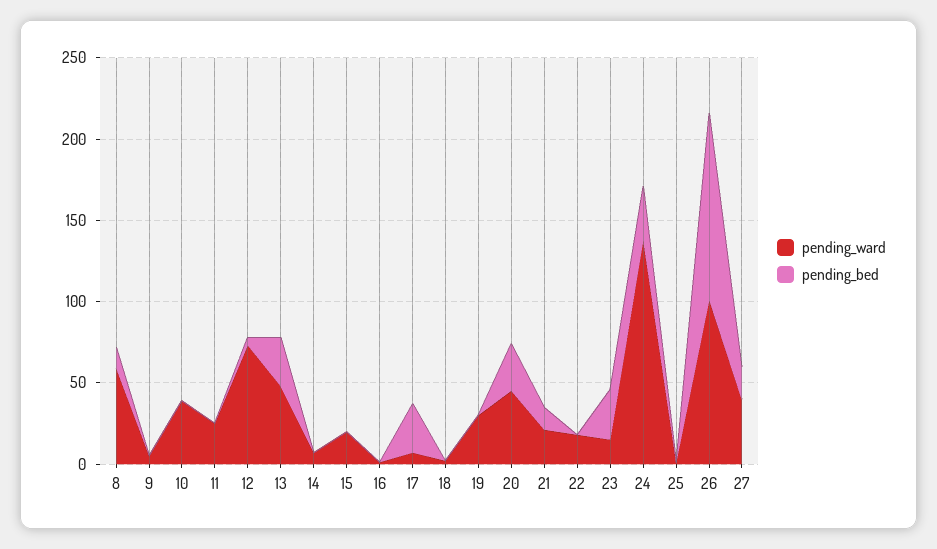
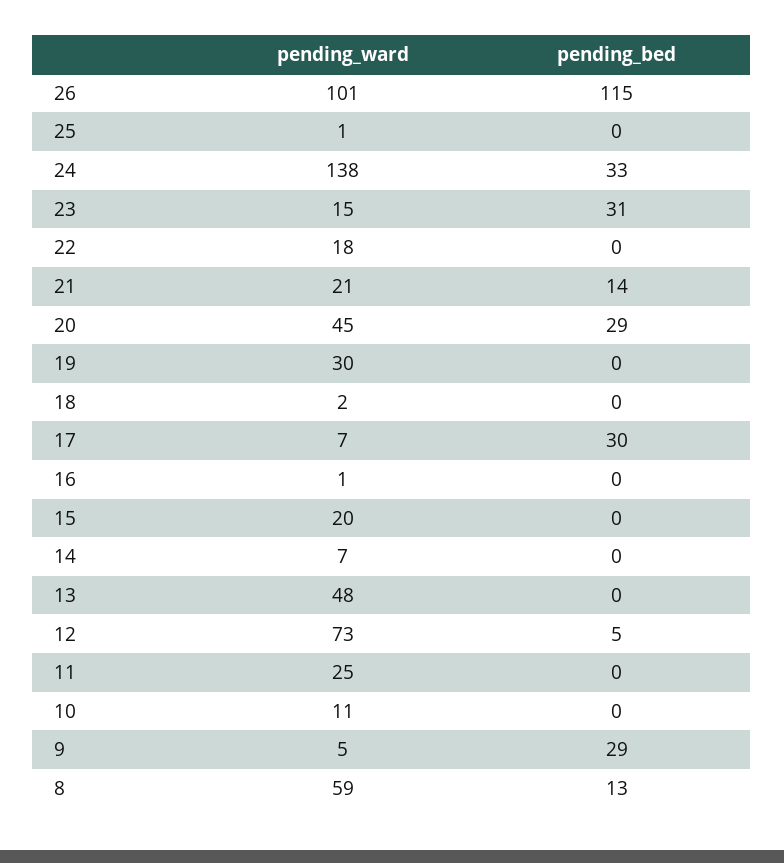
  {
    "pending_ward": {
      "8": 59,
      "9": 5,
-     "10": 40,
+     "10": 11,
      "11": 25,
      "12": 73,
      "13": 48,
      "14": 7,
      "15": 20,
      "16": 1,
      "17": 7,
      "18": 2,
      "19": 30,
      "20": 45,
      "21": 21,
      "22": 18,
      "23": 15,
      "24": 138,
      "25": 1,
-     "26": 101,
+     "26": 101
-     "27": 40
    },
    "pending_bed": {
      "8": 13,
-     "9": 0,
+     "9": 29,
      "10": 0,
      "11": 0,
      "12": 5,
-     "13": 30,
+     "13": 0,
      "14": 0,
      "15": 0,
      "16": 0,
      "17": 30,
      "18": 0,
      "19": 0,
      "20": 29,
      "21": 14,
      "22": 0,
      "23": 31,
      "24": 33,
      "25": 0,
-     "26": 115,
+     "26": 115
-     "27": 20
    }
  }

